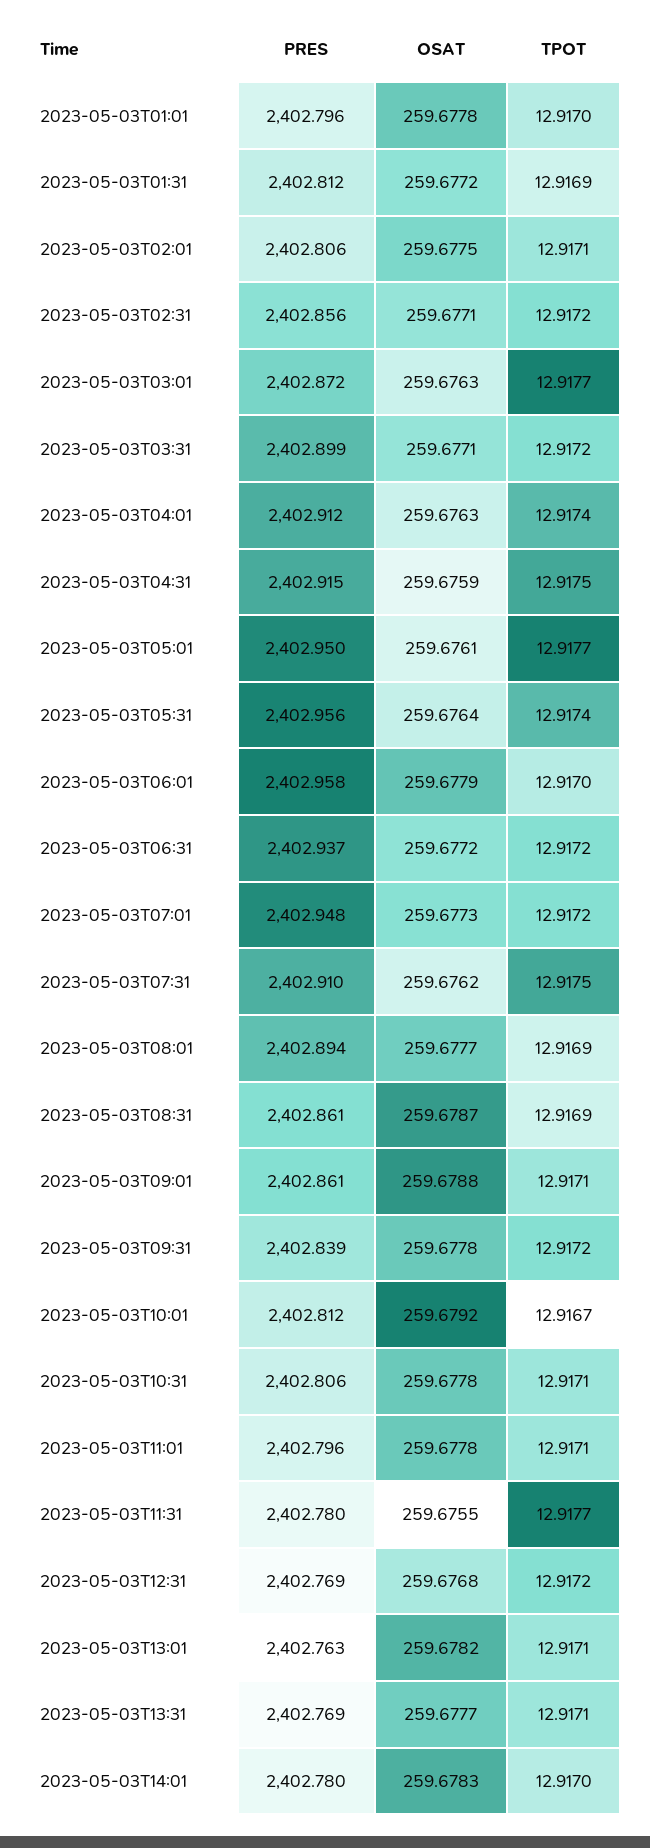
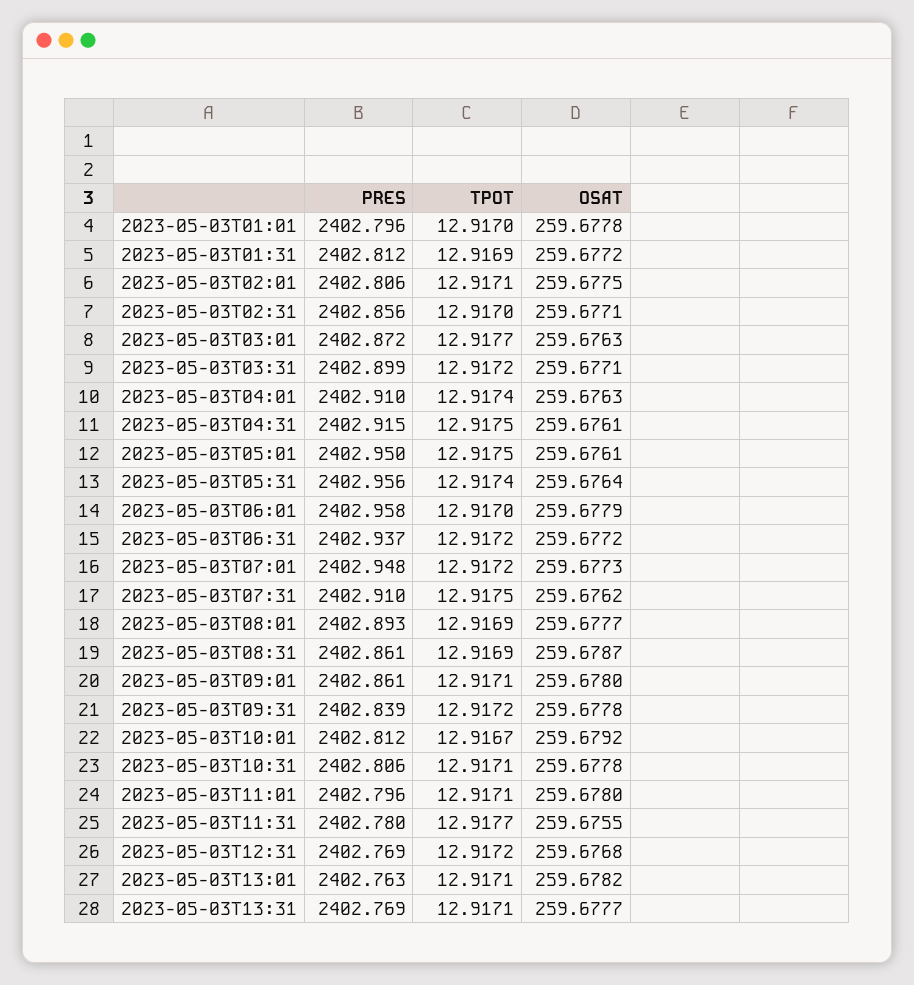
  {
    "PRES": {
      "2023-05-03T01:01": 2402.796,
      "2023-05-03T01:31": 2402.812,
      "2023-05-03T02:01": 2402.806,
      "2023-05-03T02:31": 2402.856,
      "2023-05-03T03:01": 2402.872,
      "2023-05-03T03:31": 2402.899,
-     "2023-05-03T04:01": 2402.912,
+     "2023-05-03T04:01": 2402.91,
      "2023-05-03T04:31": 2402.915,
      "2023-05-03T05:01": 2402.95,
      "2023-05-03T05:31": 2402.956,
      "2023-05-03T06:01": 2402.958,
      "2023-05-03T06:31": 2402.937,
      "2023-05-03T07:01": 2402.948,
      "2023-05-03T07:31": 2402.91,
-     "2023-05-03T08:01": 2402.894,
+     "2023-05-03T08:01": 2402.893,
      "2023-05-03T08:31": 2402.861,
      "2023-05-03T09:01": 2402.861,
      "2023-05-03T09:31": 2402.839,
      "2023-05-03T10:01": 2402.812,
      "2023-05-03T10:31": 2402.806,
      "2023-05-03T11:01": 2402.796,
      "2023-05-03T11:31": 2402.78,
      "2023-05-03T12:31": 2402.769,
      "2023-05-03T13:01": 2402.763,
-     "2023-05-03T13:31": 2402.769,
+     "2023-05-03T13:31": 2402.769
-     "2023-05-03T14:01": 2402.78
    },
    "OSAT": {
      "2023-05-03T01:01": 259.6778,
      "2023-05-03T01:31": 259.6772,
      "2023-05-03T02:01": 259.6775,
      "2023-05-03T02:31": 259.6771,
      "2023-05-03T03:01": 259.6763,
      "2023-05-03T03:31": 259.6771,
      "2023-05-03T04:01": 259.6763,
-     "2023-05-03T04:31": 259.6759,
+     "2023-05-03T04:31": 259.6761,
      "2023-05-03T05:01": 259.6761,
      "2023-05-03T05:31": 259.6764,
      "2023-05-03T06:01": 259.6779,
      "2023-05-03T06:31": 259.6772,
      "2023-05-03T07:01": 259.6773,
      "2023-05-03T07:31": 259.6762,
      "2023-05-03T08:01": 259.6777,
      "2023-05-03T08:31": 259.6787,
-     "2023-05-03T09:01": 259.6788,
+     "2023-05-03T09:01": 259.678,
      "2023-05-03T09:31": 259.6778,
      "2023-05-03T10:01": 259.6792,
      "2023-05-03T10:31": 259.6778,
-     "2023-05-03T11:01": 259.6778,
+     "2023-05-03T11:01": 259.678,
      "2023-05-03T11:31": 259.6755,
      "2023-05-03T12:31": 259.6768,
      "2023-05-03T13:01": 259.6782,
-     "2023-05-03T13:31": 259.6777,
+     "2023-05-03T13:31": 259.6777
-     "2023-05-03T14:01": 259.6783
    },
    "TPOT": {
      "2023-05-03T01:01": 12.917,
      "2023-05-03T01:31": 12.9169,
      "2023-05-03T02:01": 12.9171,
-     "2023-05-03T02:31": 12.9172,
+     "2023-05-03T02:31": 12.917,
      "2023-05-03T03:01": 12.9177,
      "2023-05-03T03:31": 12.9172,
      "2023-05-03T04:01": 12.9174,
      "2023-05-03T04:31": 12.9175,
-     "2023-05-03T05:01": 12.9177,
+     "2023-05-03T05:01": 12.9175,
      "2023-05-03T05:31": 12.9174,
      "2023-05-03T06:01": 12.917,
      "2023-05-03T06:31": 12.9172,
      "2023-05-03T07:01": 12.9172,
      "2023-05-03T07:31": 12.9175,
      "2023-05-03T08:01": 12.9169,
      "2023-05-03T08:31": 12.9169,
      "2023-05-03T09:01": 12.9171,
      "2023-05-03T09:31": 12.9172,
      "2023-05-03T10:01": 12.9167,
      "2023-05-03T10:31": 12.9171,
      "2023-05-03T11:01": 12.9171,
      "2023-05-03T11:31": 12.9177,
      "2023-05-03T12:31": 12.9172,
      "2023-05-03T13:01": 12.9171,
-     "2023-05-03T13:31": 12.9171,
+     "2023-05-03T13:31": 12.9171
-     "2023-05-03T14:01": 12.917
    }
  }

